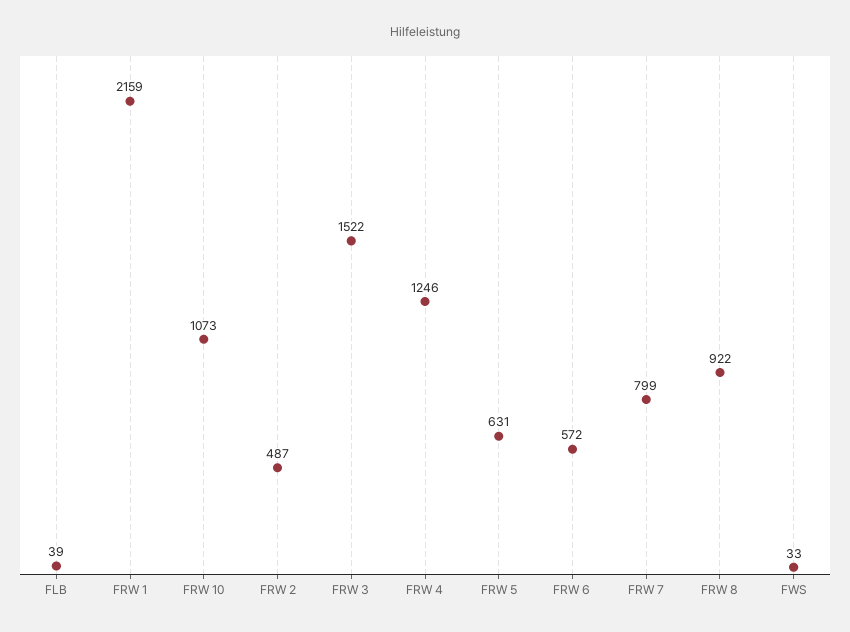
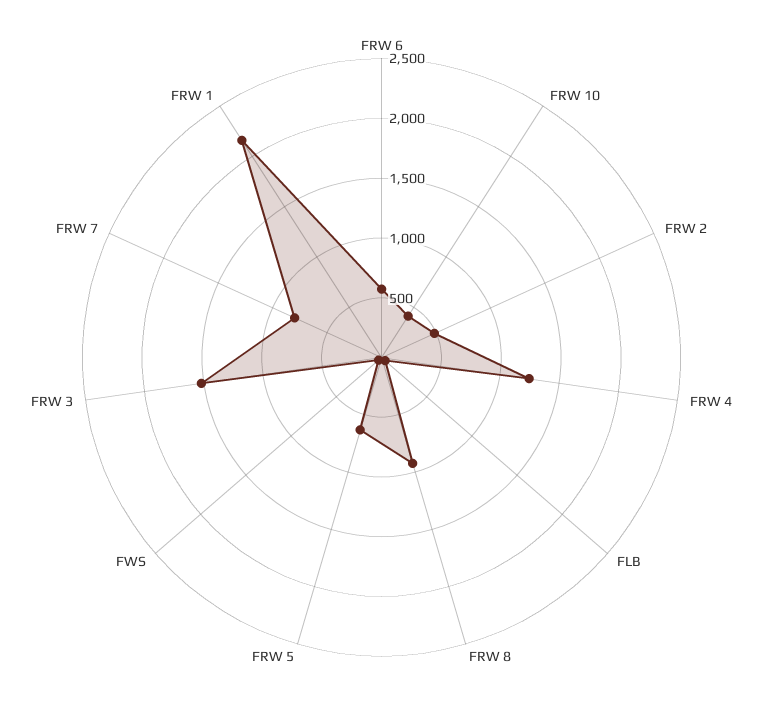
  {
    "FLB": 39,
    "FRW 1": 2159,
-   "FRW 10": 1073,
+   "FRW 10": 400,
    "FRW 2": 487,
    "FRW 3": 1522,
    "FRW 4": 1246,
    "FRW 5": 631,
    "FRW 6": 572,
    "FRW 7": 799,
    "FRW 8": 922,
    "FWS": 33
  }

